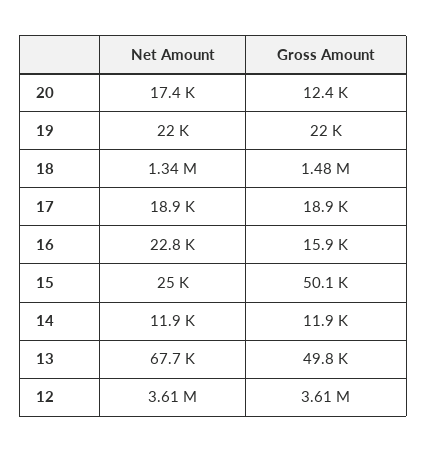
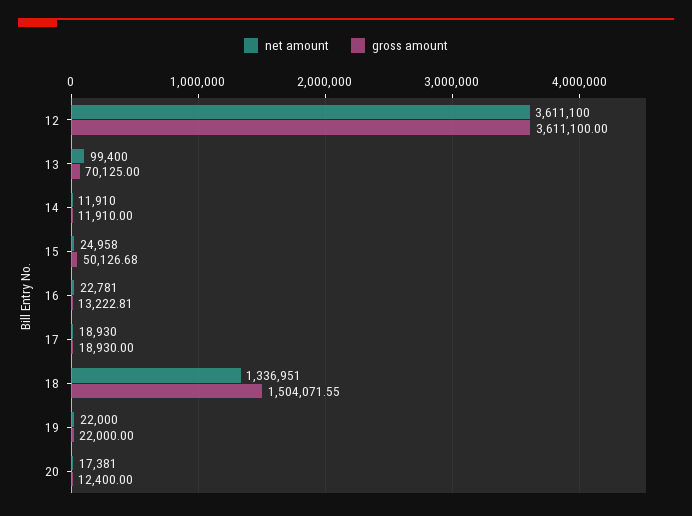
  {
    "Net Amount": {
      "20": 17381,
      "19": 22000,
      "18": 1336951,
      "17": 18930,
      "16": 22781,
      "15": 24958,
      "14": 11910,
-     "13": 67700,
+     "13": 99400,
      "12": 3611100
    },
    "Gross Amount": {
      "20": 12400,
      "19": 22000,
-     "18": 1480000,
+     "18": 1504071.55,
      "17": 18930,
-     "16": 15900,
+     "16": 13222.81,
      "15": 50126.68,
      "14": 11910,
-     "13": 49800,
+     "13": 70125,
      "12": 3611100
    }
  }

